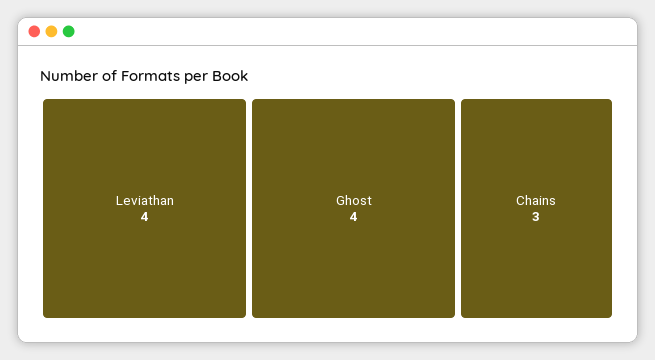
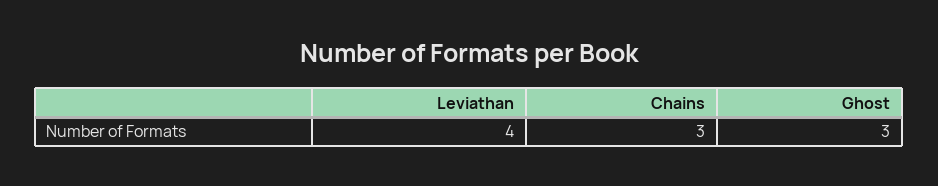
  {
    "Leviathan": 4,
-   "Ghost": 4,
+   "Ghost": 3,
    "Chains": 3
  }

